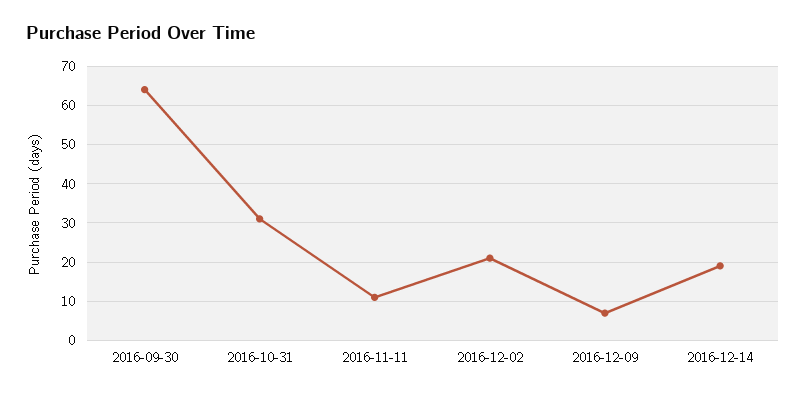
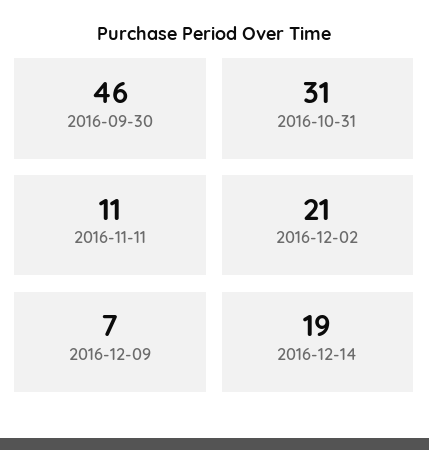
  {
-   "2016-09-30": 65,
+   "2016-09-30": 46,
    "2016-10-31": 31,
    "2016-11-11": 11,
    "2016-12-02": 21,
    "2016-12-09": 7,
    "2016-12-14": 19
  }

